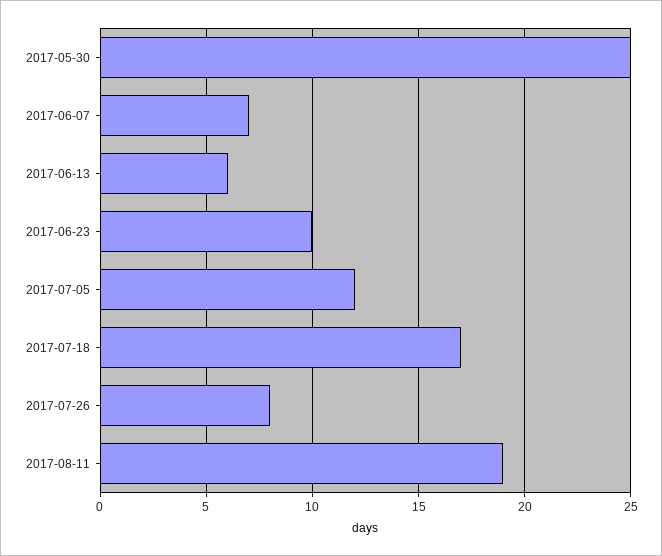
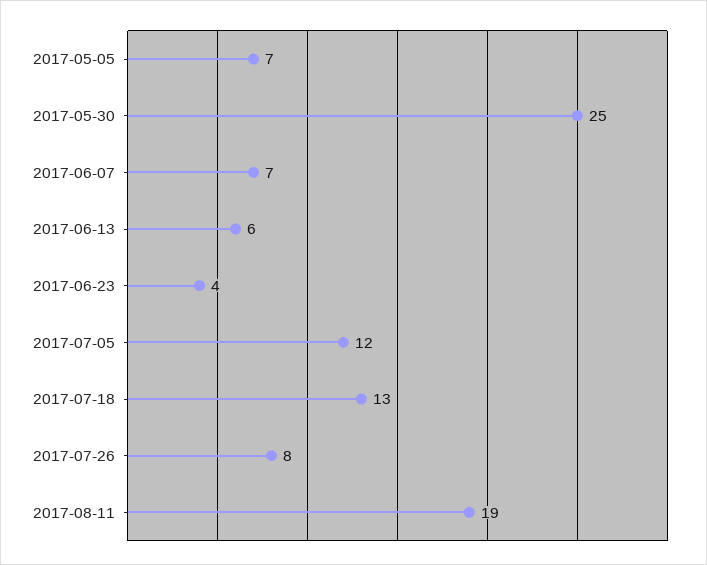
  {
    "2017-05-30": 25,
    "2017-06-07": 7,
    "2017-06-13": 6,
-   "2017-06-23": 10,
+   "2017-06-23": 4,
    "2017-07-05": 12,
-   "2017-07-18": 17,
+   "2017-07-18": 13,
    "2017-07-26": 8,
-   "2017-08-11": 19
+   "2017-08-11": 19,
+   "2017-05-05": 7
  }

